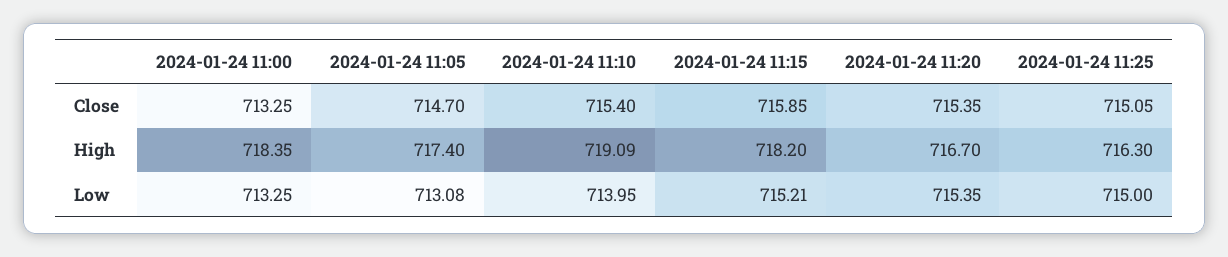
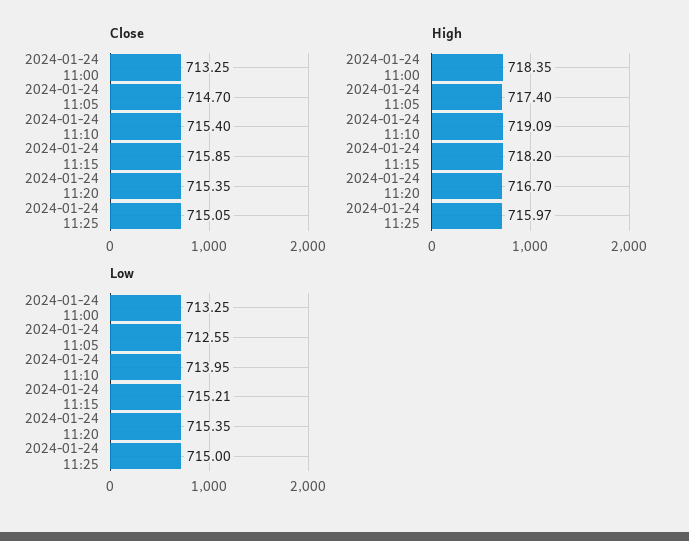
  {
    "Close": {
      "2024-01-24 11:00": 713.25,
      "2024-01-24 11:05": 714.7,
      "2024-01-24 11:10": 715.4,
      "2024-01-24 11:15": 715.85,
      "2024-01-24 11:20": 715.35,
      "2024-01-24 11:25": 715.05
    },
    "High": {
      "2024-01-24 11:00": 718.35,
      "2024-01-24 11:05": 717.4,
      "2024-01-24 11:10": 719.09,
      "2024-01-24 11:15": 718.2,
      "2024-01-24 11:20": 716.7,
-     "2024-01-24 11:25": 716.3
+     "2024-01-24 11:25": 715.97
    },
    "Low": {
      "2024-01-24 11:00": 713.25,
-     "2024-01-24 11:05": 713.08,
+     "2024-01-24 11:05": 712.55,
      "2024-01-24 11:10": 713.95,
      "2024-01-24 11:15": 715.21,
      "2024-01-24 11:20": 715.35,
      "2024-01-24 11:25": 715
    }
  }

